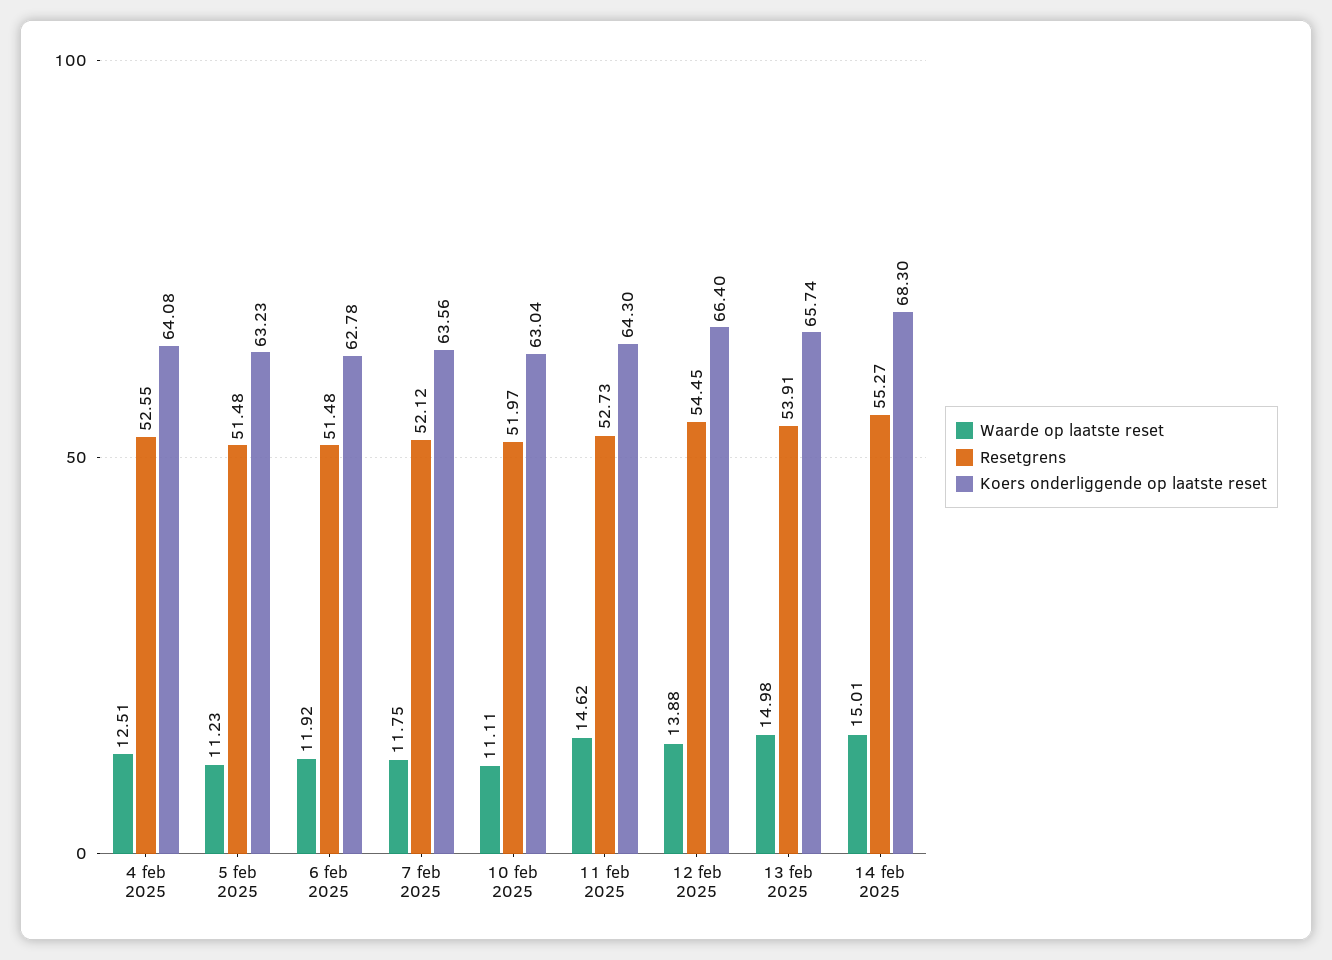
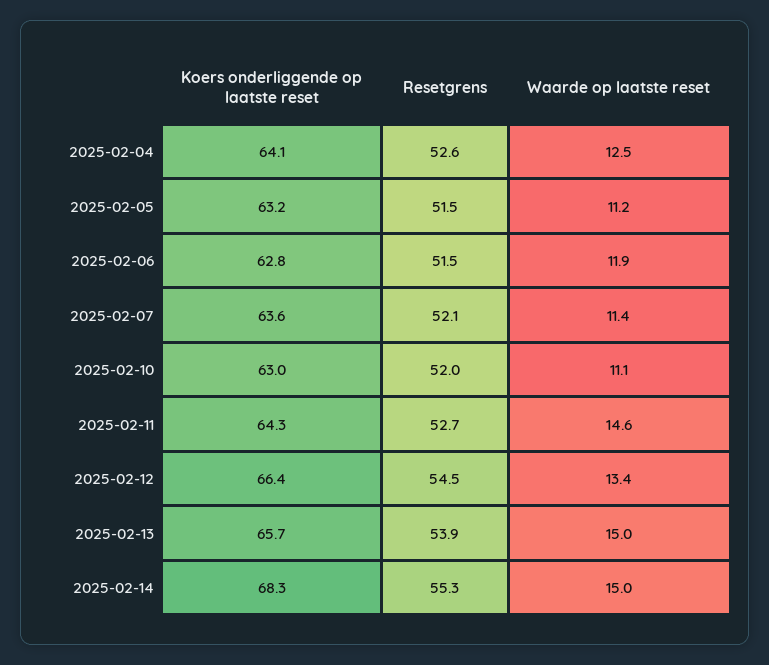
  {
    "Waarde op laatste reset": {
      "4 feb 2025": 12.51,
      "5 feb 2025": 11.23,
      "6 feb 2025": 11.92,
-     "7 feb 2025": 11.75,
+     "7 feb 2025": 11.4,
      "10 feb 2025": 11.11,
      "11 feb 2025": 14.62,
-     "12 feb 2025": 13.88,
+     "12 feb 2025": 13.4,
      "13 feb 2025": 14.98,
      "14 feb 2025": 15.01
    },
    "Resetgrens": {
      "4 feb 2025": 52.55,
      "5 feb 2025": 51.48,
      "6 feb 2025": 51.48,
      "7 feb 2025": 52.12,
      "10 feb 2025": 51.97,
      "11 feb 2025": 52.73,
      "12 feb 2025": 54.45,
      "13 feb 2025": 53.91,
      "14 feb 2025": 55.27
    },
    "Koers onderliggende op laatste reset": {
      "4 feb 2025": 64.08,
      "5 feb 2025": 63.23,
      "6 feb 2025": 62.78,
      "7 feb 2025": 63.56,
      "10 feb 2025": 63.04,
      "11 feb 2025": 64.3,
      "12 feb 2025": 66.4,
      "13 feb 2025": 65.74,
      "14 feb 2025": 68.3
    }
  }

